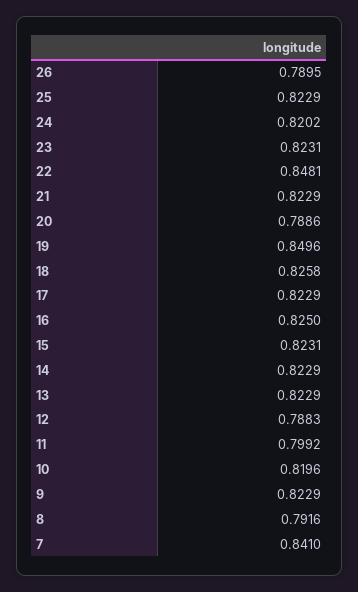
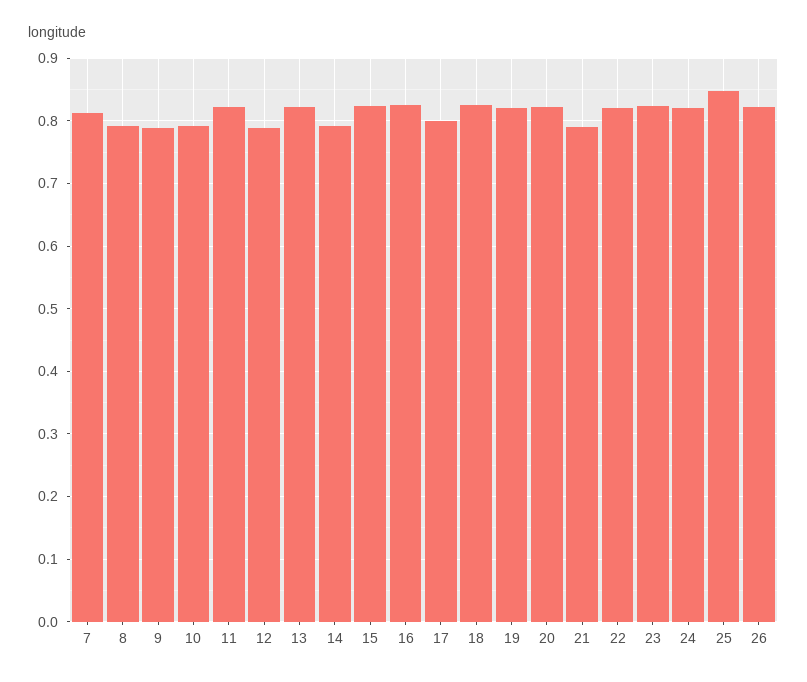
  {
-   "26": 0.7895,
+   "26": 0.82,
-   "25": 0.8229,
+   "25": 0.85,
    "24": 0.8202,
    "23": 0.8231,
-   "22": 0.8481,
+   "22": 0.82,
-   "21": 0.8229,
+   "21": 0.79,
-   "20": 0.7886,
+   "20": 0.82,
-   "19": 0.8496,
+   "19": 0.82,
    "18": 0.8258,
-   "17": 0.8229,
+   "17": 0.8,
    "16": 0.825,
    "15": 0.8231,
-   "14": 0.8229,
+   "14": 0.79,
    "13": 0.8229,
    "12": 0.7883,
-   "11": 0.7992,
+   "11": 0.82,
-   "10": 0.8196,
+   "10": 0.79,
-   "9": 0.8229,
+   "9": 0.79,
    "8": 0.7916,
-   "7": 0.841
+   "7": 0.81
  }

